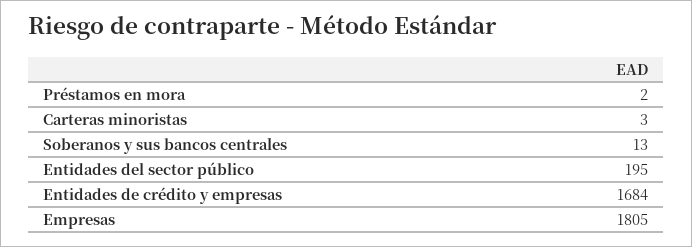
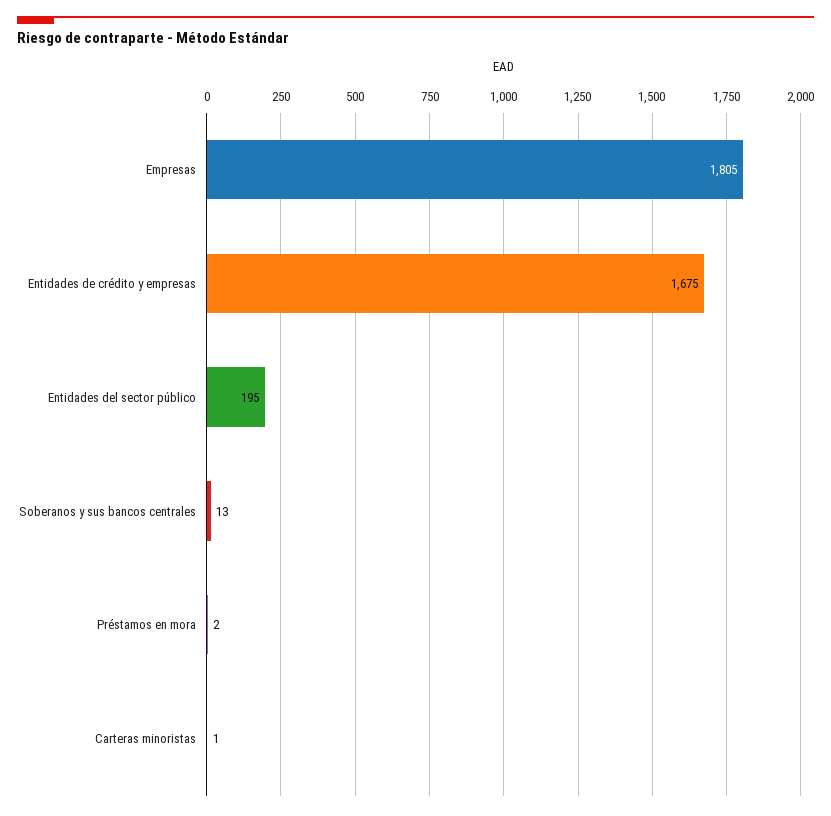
  {
    "Préstamos en mora": 2,
-   "Carteras minoristas": 3,
+   "Carteras minoristas": 1,
    "Soberanos y sus bancos centrales": 13,
    "Entidades del sector público": 195,
-   "Entidades de crédito y empresas": 1684,
+   "Entidades de crédito y empresas": 1675,
    "Empresas": 1805
  }

